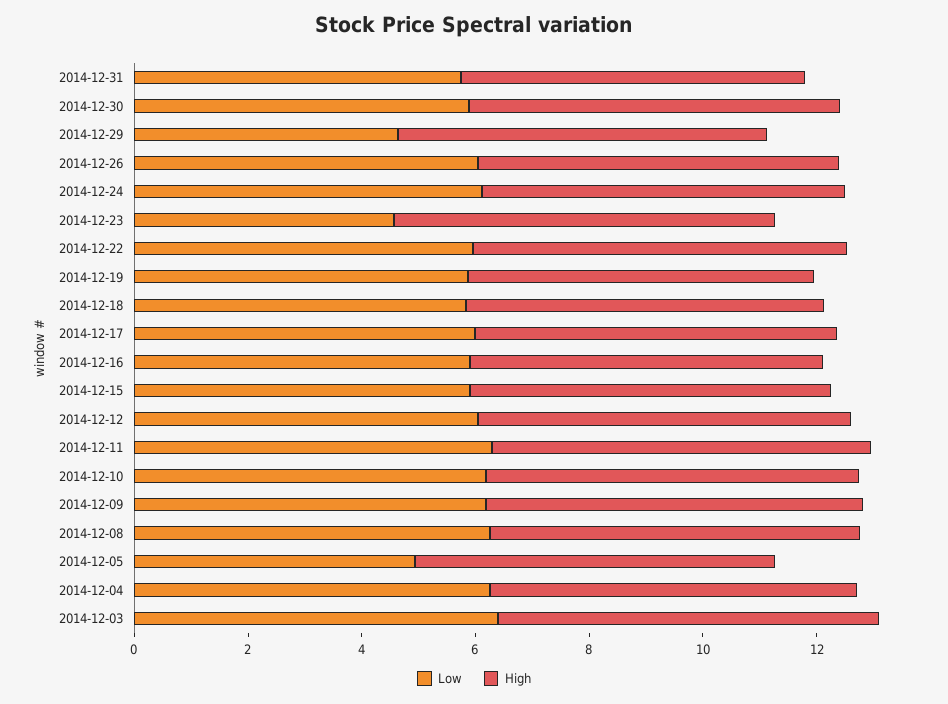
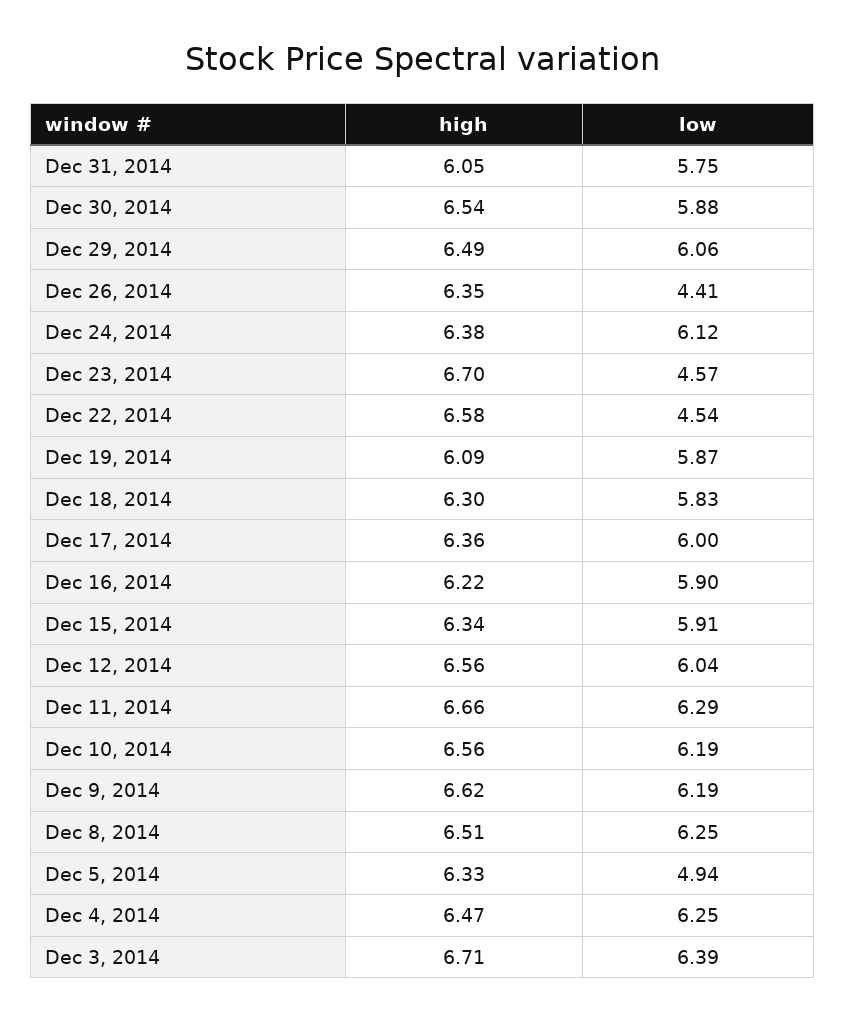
  {
    "Low": {
      "2014-12-31": 5.75,
      "2014-12-30": 5.88,
-     "2014-12-29": 4.5,
+     "2014-12-29": 6.06,
-     "2014-12-26": 6,
+     "2014-12-26": 4.41,
      "2014-12-24": 6.12,
      "2014-12-23": 4.57,
-     "2014-12-22": 6,
+     "2014-12-22": 4.54,
      "2014-12-19": 5.87,
      "2014-12-18": 5.83,
      "2014-12-17": 6,
      "2014-12-16": 5.9,
      "2014-12-15": 5.91,
      "2014-12-12": 6.04,
      "2014-12-11": 6.29,
      "2014-12-10": 6.19,
      "2014-12-09": 6.19,
      "2014-12-08": 6.25,
      "2014-12-05": 4.94,
      "2014-12-04": 6.25,
      "2014-12-03": 6.39
    },
    "High": {
      "2014-12-31": 6.05,
      "2014-12-30": 6.54,
      "2014-12-29": 6.49,
      "2014-12-26": 6.35,
      "2014-12-24": 6.38,
      "2014-12-23": 6.7,
      "2014-12-22": 6.58,
      "2014-12-19": 6.09,
      "2014-12-18": 6.3,
      "2014-12-17": 6.36,
      "2014-12-16": 6.22,
      "2014-12-15": 6.34,
      "2014-12-12": 6.56,
      "2014-12-11": 6.66,
      "2014-12-10": 6.56,
      "2014-12-09": 6.62,
      "2014-12-08": 6.51,
      "2014-12-05": 6.33,
      "2014-12-04": 6.47,
      "2014-12-03": 6.71
    }
  }

